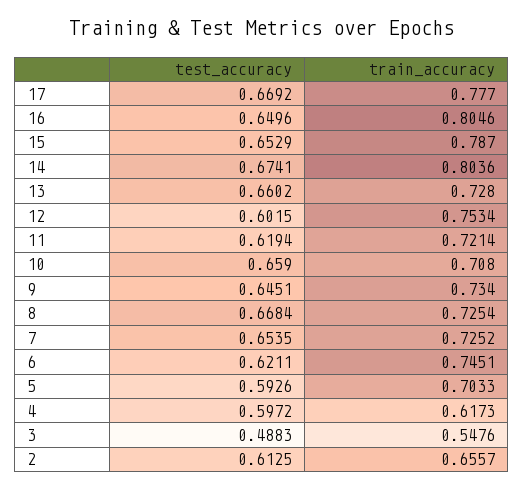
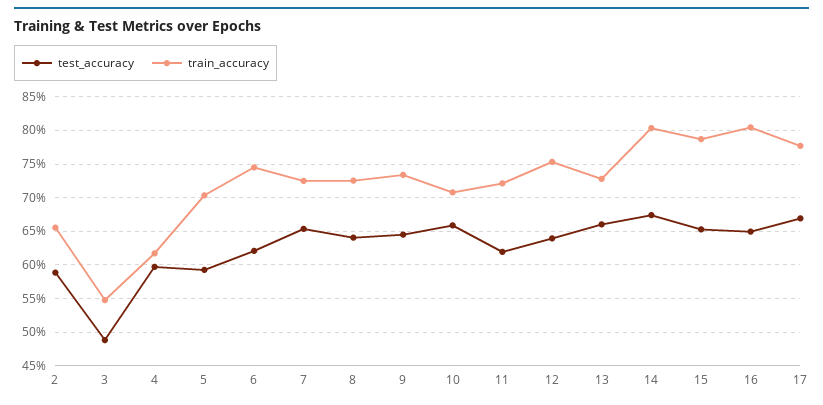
  {
    "test_accuracy": {
      "17": 0.6692,
      "16": 0.6496,
      "15": 0.6529,
      "14": 0.6741,
      "13": 0.6602,
-     "12": 0.6015,
+     "12": 0.64,
      "11": 0.6194,
      "10": 0.659,
      "9": 0.6451,
-     "8": 0.6684,
+     "8": 0.64,
      "7": 0.6535,
      "6": 0.6211,
      "5": 0.5926,
      "4": 0.5972,
      "3": 0.4883,
-     "2": 0.6125
+     "2": 0.59
    },
    "train_accuracy": {
      "17": 0.777,
      "16": 0.8046,
      "15": 0.787,
      "14": 0.8036,
      "13": 0.728,
      "12": 0.7534,
      "11": 0.7214,
      "10": 0.708,
      "9": 0.734,
      "8": 0.7254,
      "7": 0.7252,
      "6": 0.7451,
      "5": 0.7033,
      "4": 0.6173,
      "3": 0.5476,
      "2": 0.6557
    }
  }

